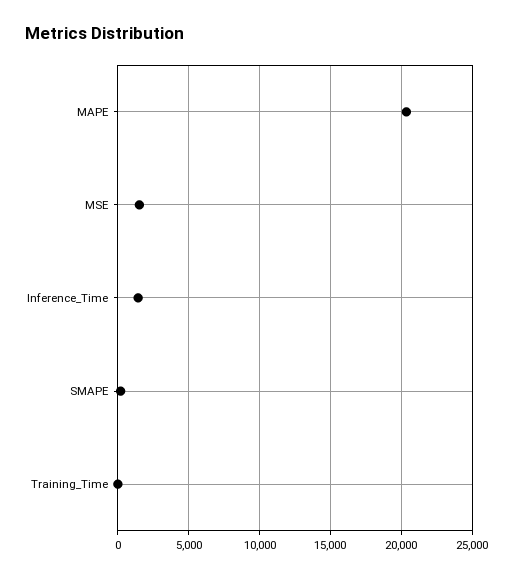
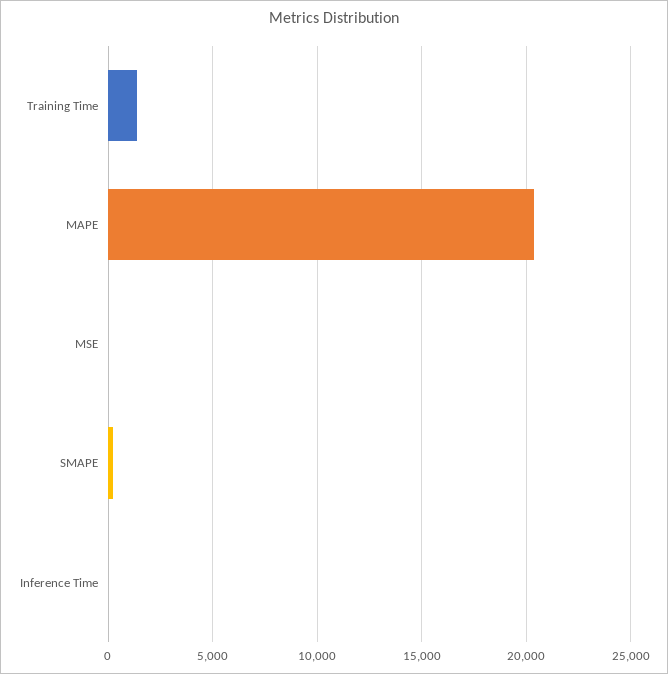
  {
    "MAPE": 20500,
-   "MSE": 1500,
+   "MSE": 0,
-   "Inference_Time": 1500,
+   "Inference_Time": 0,
    "SMAPE": 0,
-   "Training_Time": 0
+   "Training_Time": 1500
  }

